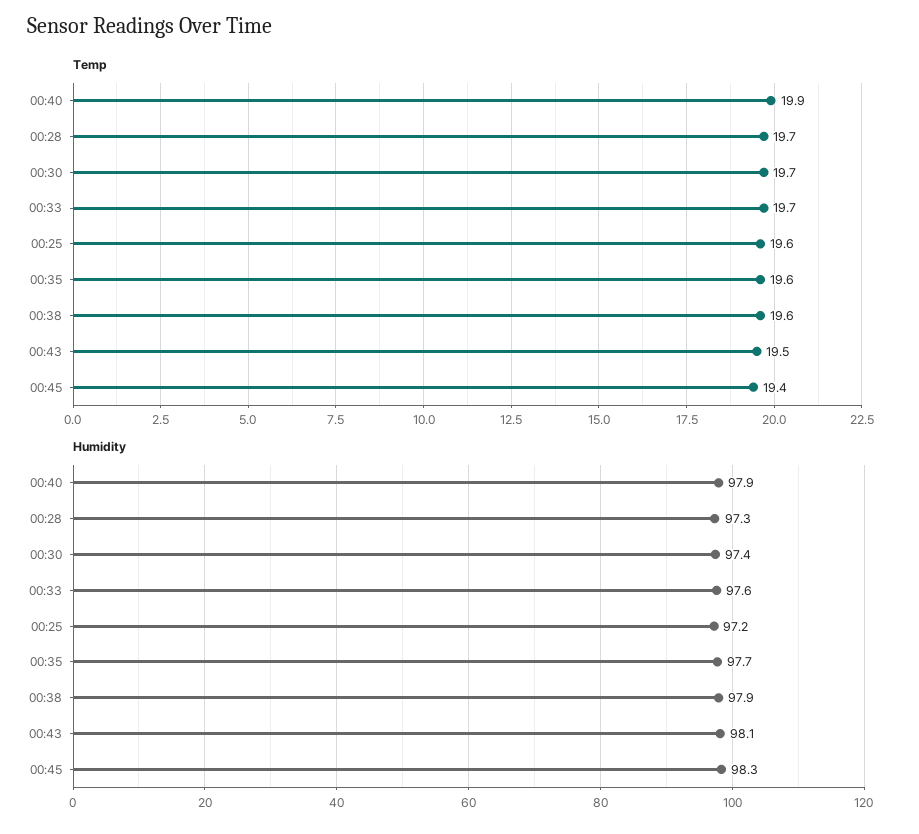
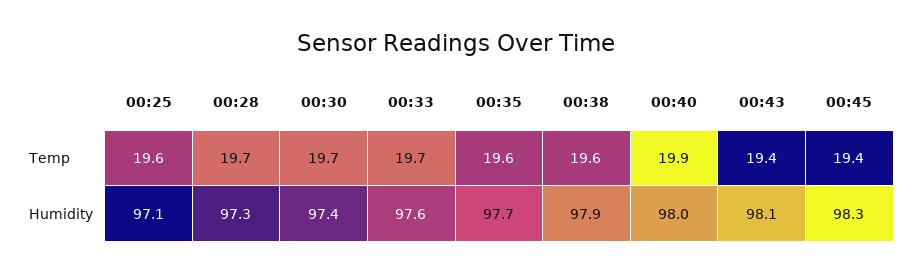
  {
    "Temp": {
      "00:40": 19.9,
      "00:28": 19.7,
      "00:30": 19.7,
      "00:33": 19.7,
      "00:25": 19.6,
      "00:35": 19.6,
      "00:38": 19.6,
-     "00:43": 19.5,
+     "00:43": 19.4,
      "00:45": 19.4
    },
    "Humidity": {
-     "00:40": 97.9,
+     "00:40": 98,
      "00:28": 97.3,
      "00:30": 97.4,
      "00:33": 97.6,
-     "00:25": 97.2,
+     "00:25": 97.1,
      "00:35": 97.7,
      "00:38": 97.9,
      "00:43": 98.1,
      "00:45": 98.3
    }
  }

